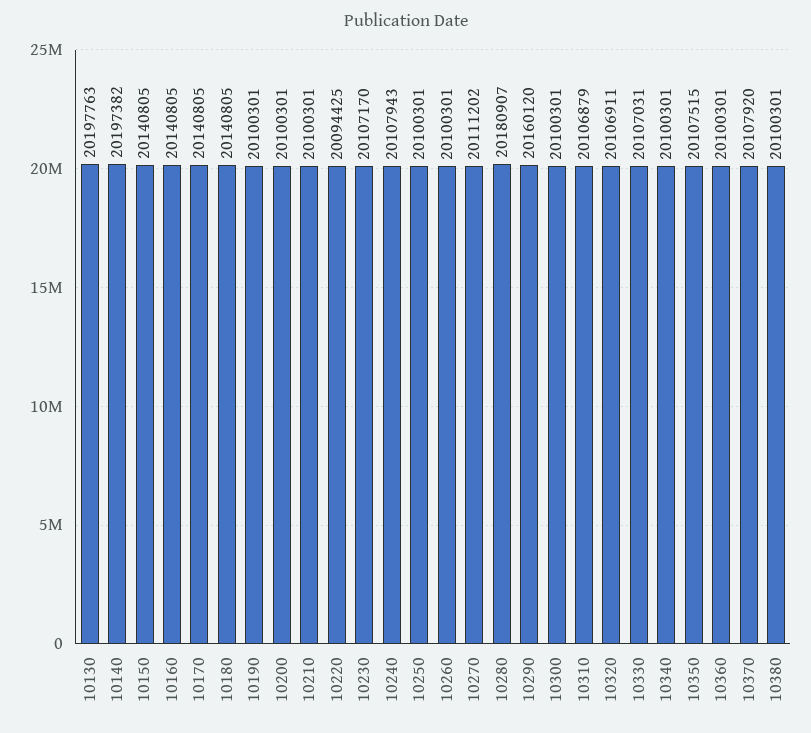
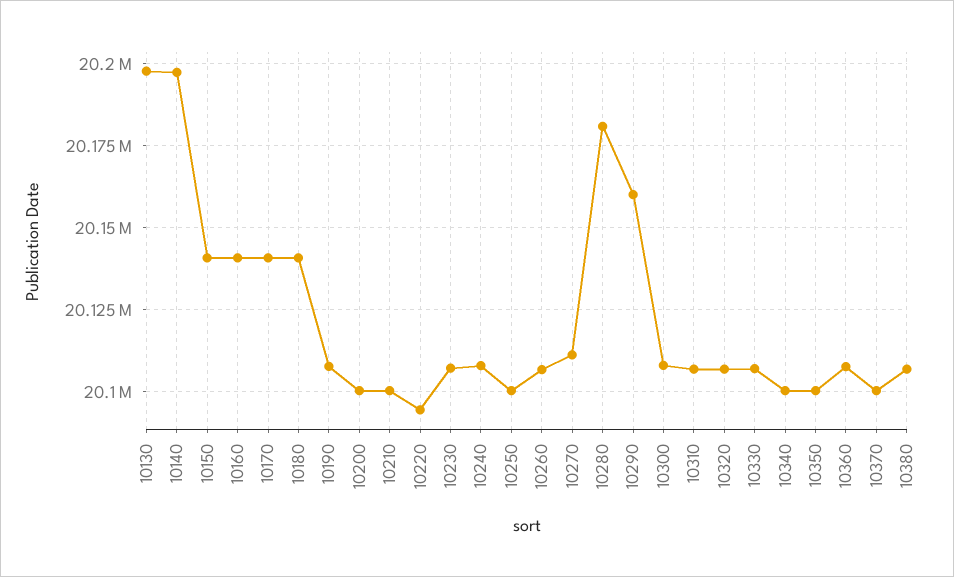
  {
    "10130": 20197763,
    "10140": 20197382,
    "10150": 20140805,
    "10160": 20140805,
    "10170": 20140805,
    "10180": 20140805,
-   "10190": 20100301,
+   "10190": 20107500,
    "10200": 20100301,
    "10210": 20100301,
    "10220": 20094425,
    "10230": 20107170,
    "10240": 20107943,
    "10250": 20100301,
-   "10260": 20100301,
+   "10260": 20107500,
    "10270": 20111202,
    "10280": 20180907,
    "10290": 20160120,
-   "10300": 20100301,
+   "10300": 20107500,
    "10310": 20106879,
    "10320": 20106911,
    "10330": 20107031,
    "10340": 20100301,
-   "10350": 20107515,
+   "10350": 20100000,
-   "10360": 20100301,
+   "10360": 20107500,
-   "10370": 20107920,
+   "10370": 20100000,
-   "10380": 20100301
+   "10380": 20107500
  }

